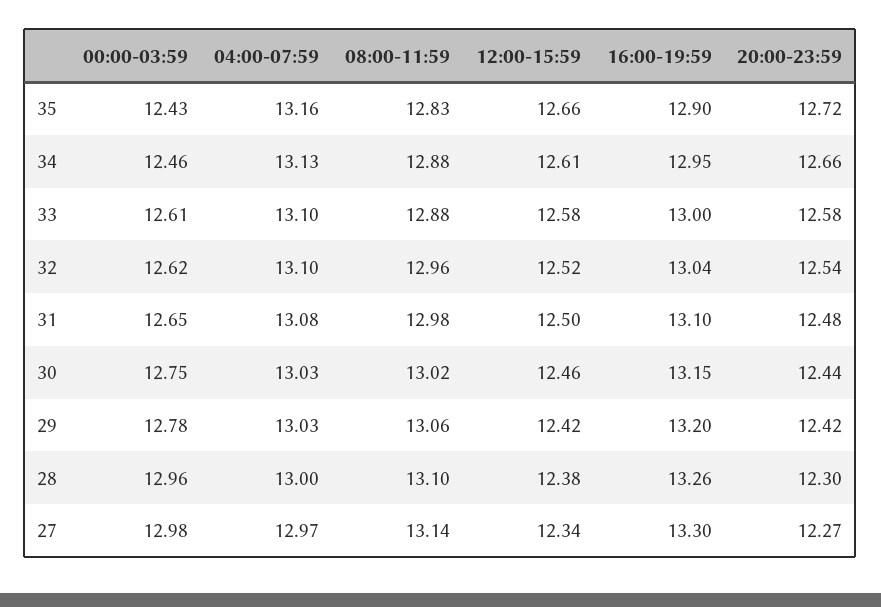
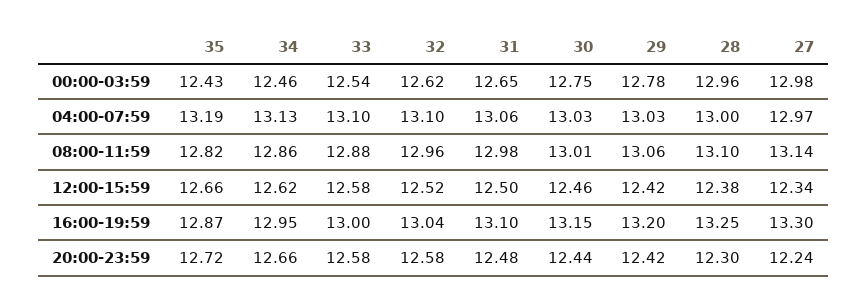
  {
    "00:00-03:59": {
      "35": 12.43,
      "34": 12.46,
-     "33": 12.61,
+     "33": 12.54,
      "32": 12.62,
      "31": 12.65,
      "30": 12.75,
      "29": 12.78,
      "28": 12.96,
      "27": 12.98
    },
    "04:00-07:59": {
-     "35": 13.16,
+     "35": 13.19,
      "34": 13.13,
      "33": 13.1,
      "32": 13.1,
-     "31": 13.08,
+     "31": 13.06,
      "30": 13.03,
      "29": 13.03,
      "28": 13,
      "27": 12.97
    },
    "08:00-11:59": {
-     "35": 12.83,
+     "35": 12.82,
-     "34": 12.88,
+     "34": 12.86,
      "33": 12.88,
      "32": 12.96,
      "31": 12.98,
-     "30": 13.02,
+     "30": 13.01,
      "29": 13.06,
      "28": 13.1,
      "27": 13.14
    },
    "12:00-15:59": {
      "35": 12.66,
-     "34": 12.61,
+     "34": 12.62,
      "33": 12.58,
      "32": 12.52,
      "31": 12.5,
      "30": 12.46,
      "29": 12.42,
      "28": 12.38,
      "27": 12.34
    },
    "16:00-19:59": {
-     "35": 12.9,
+     "35": 12.87,
      "34": 12.95,
      "33": 13,
      "32": 13.04,
      "31": 13.1,
      "30": 13.15,
      "29": 13.2,
-     "28": 13.26,
+     "28": 13.25,
      "27": 13.3
    },
    "20:00-23:59": {
      "35": 12.72,
      "34": 12.66,
      "33": 12.58,
-     "32": 12.54,
+     "32": 12.58,
      "31": 12.48,
      "30": 12.44,
      "29": 12.42,
      "28": 12.3,
-     "27": 12.27
+     "27": 12.24
    }
  }

